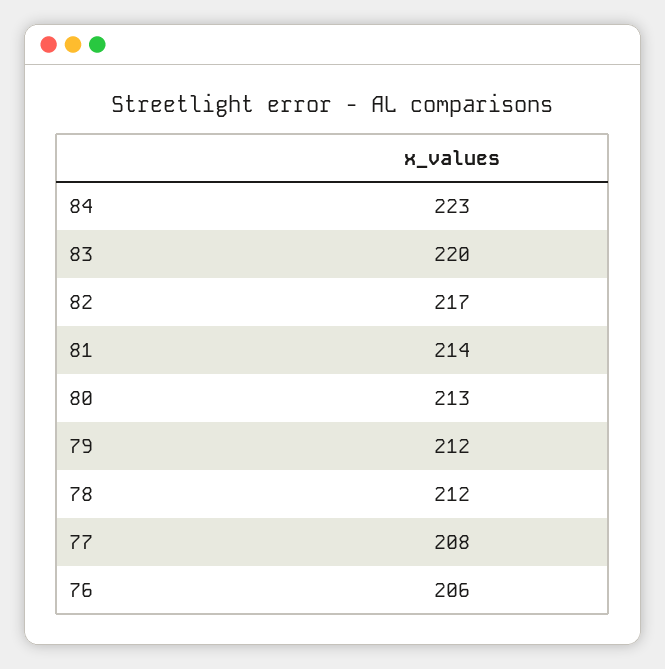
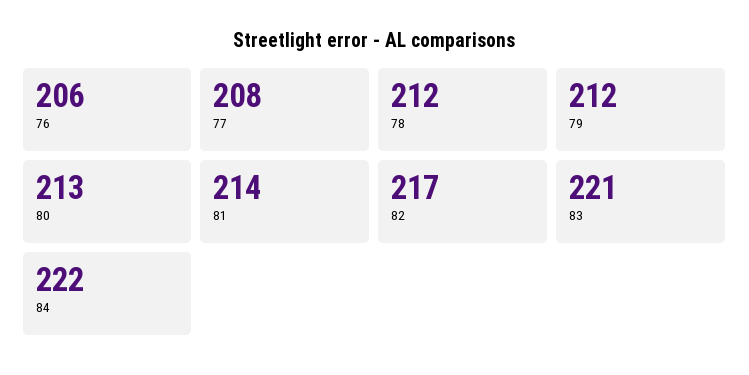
  {
-   "84": 223,
+   "84": 222,
-   "83": 220,
+   "83": 221,
    "82": 217,
    "81": 214,
    "80": 213,
    "79": 212,
    "78": 212,
    "77": 208,
    "76": 206
  }

